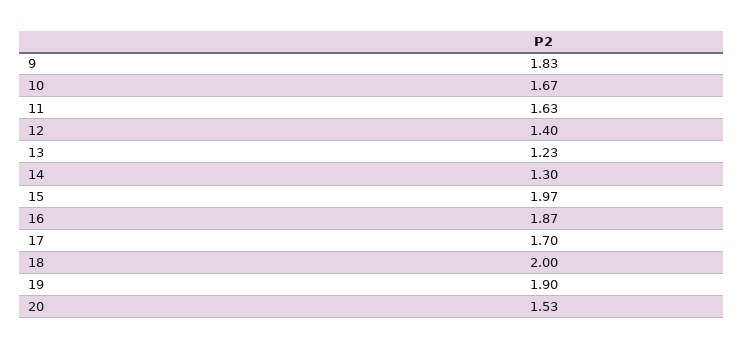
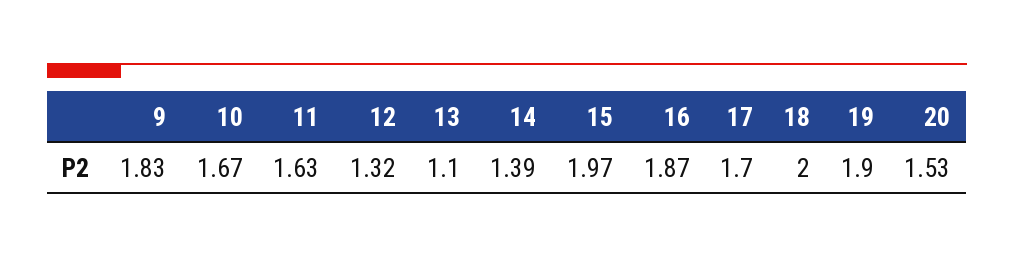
  {
    "9": 1.83,
    "10": 1.67,
    "11": 1.63,
-   "12": 1.4,
+   "12": 1.32,
-   "13": 1.23,
+   "13": 1.1,
-   "14": 1.3,
+   "14": 1.39,
    "15": 1.97,
    "16": 1.87,
    "17": 1.7,
    "18": 2,
    "19": 1.9,
    "20": 1.53
  }

